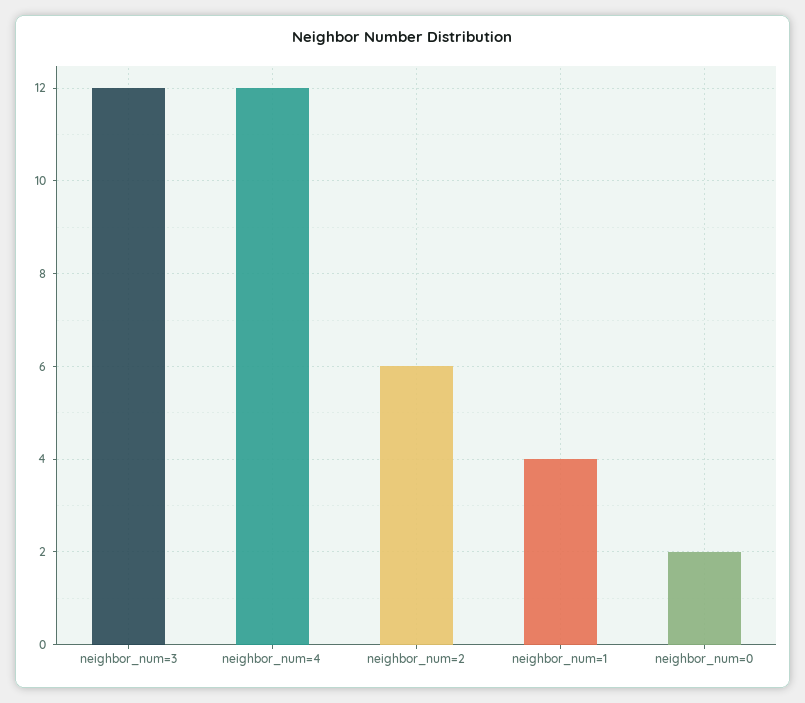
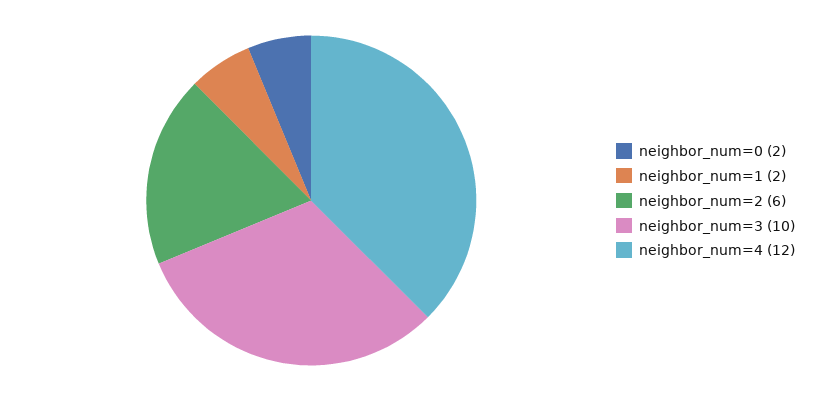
  {
-   "neighbor_num=3": 12,
+   "neighbor_num=3": 10,
    "neighbor_num=4": 12,
    "neighbor_num=2": 6,
-   "neighbor_num=1": 4,
+   "neighbor_num=1": 2,
    "neighbor_num=0": 2
  }

